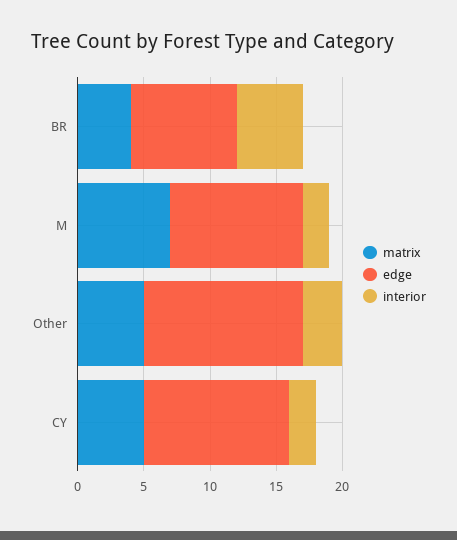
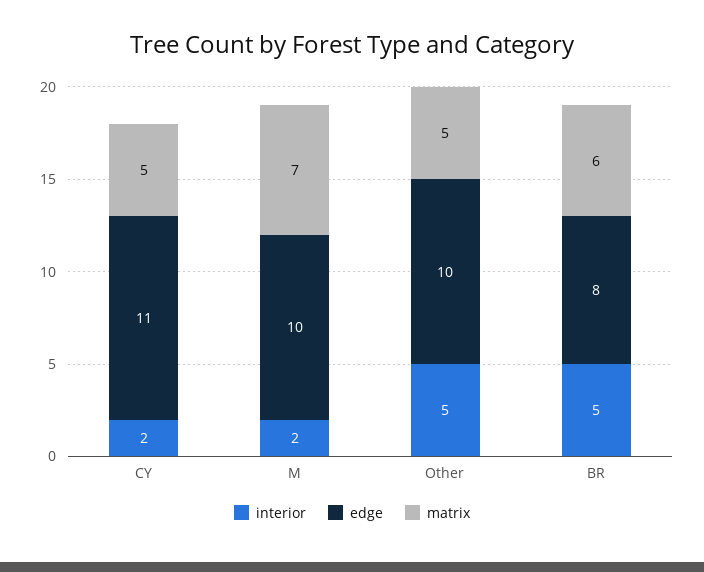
  {
    "matrix": {
-     "BR": 4,
+     "BR": 6,
      "M": 7,
      "Other": 5,
      "CY": 5
    },
    "edge": {
      "BR": 8,
      "M": 10,
-     "Other": 12,
+     "Other": 10,
      "CY": 11
    },
    "interior": {
      "BR": 5,
      "M": 2,
-     "Other": 3,
+     "Other": 5,
      "CY": 2
    }
  }

